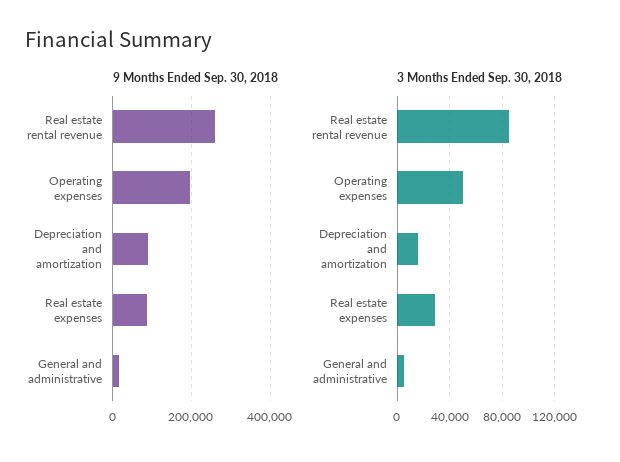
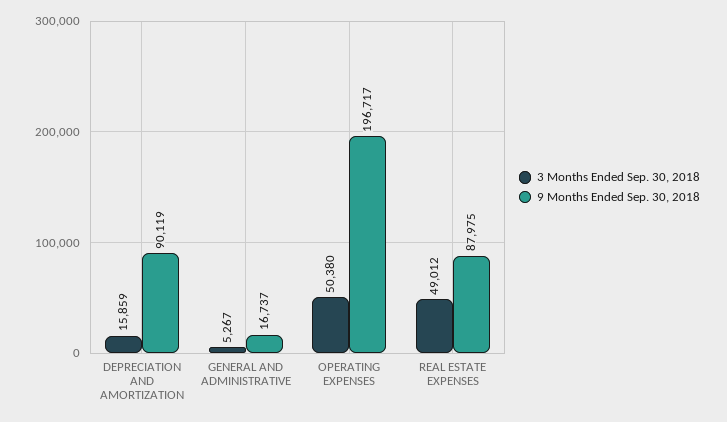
  {
    "9 Months Ended Sep. 30, 2018": {
-     "Real estate rental revenue": 260000,
      "Operating expenses": 196717,
      "Depreciation and amortization": 90119,
      "Real estate expenses": 87975,
      "General and administrative": 16737
    },
    "3 Months Ended Sep. 30, 2018": {
-     "Real estate rental revenue": 85000,
      "Operating expenses": 50380,
      "Depreciation and amortization": 15859,
-     "Real estate expenses": 30000,
+     "Real estate expenses": 49012,
      "General and administrative": 5267
    }
  }

